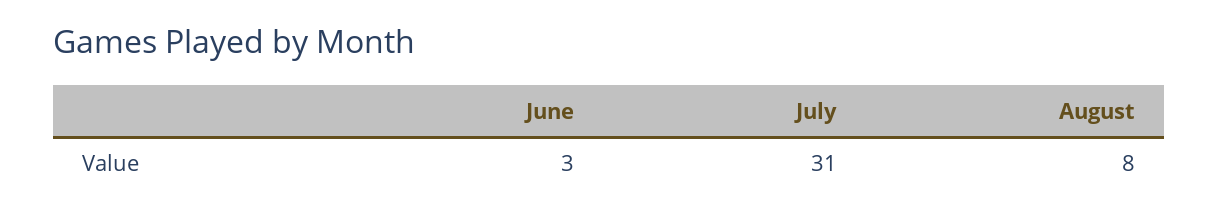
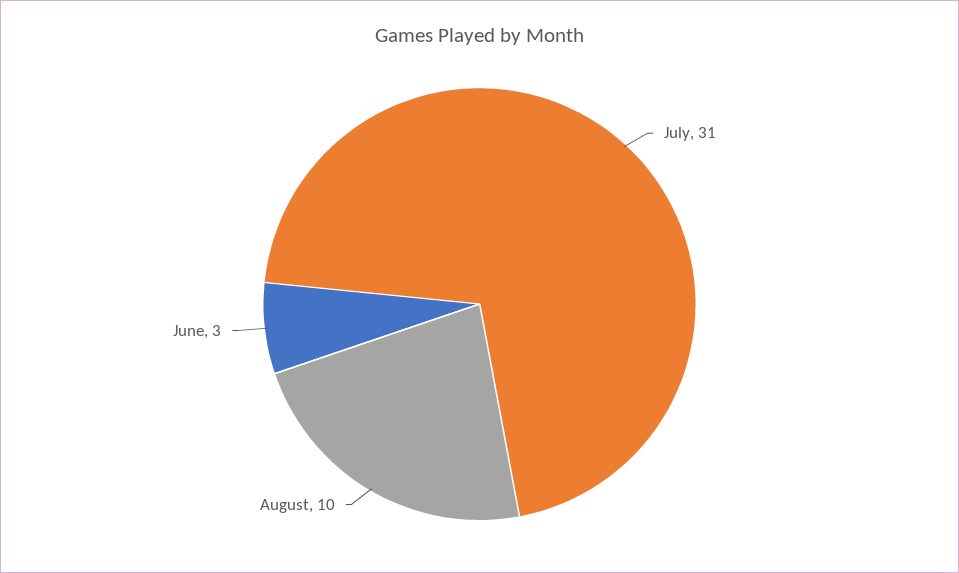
  {
    "June": 3,
    "July": 31,
-   "August": 8
+   "August": 10
  }

